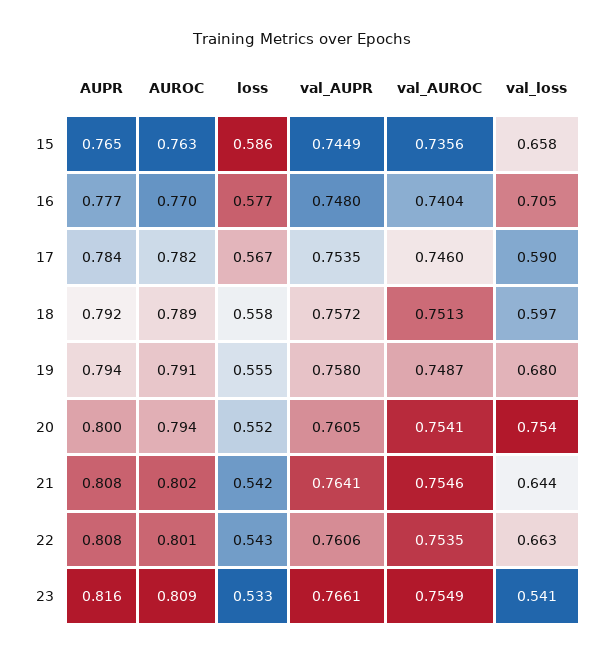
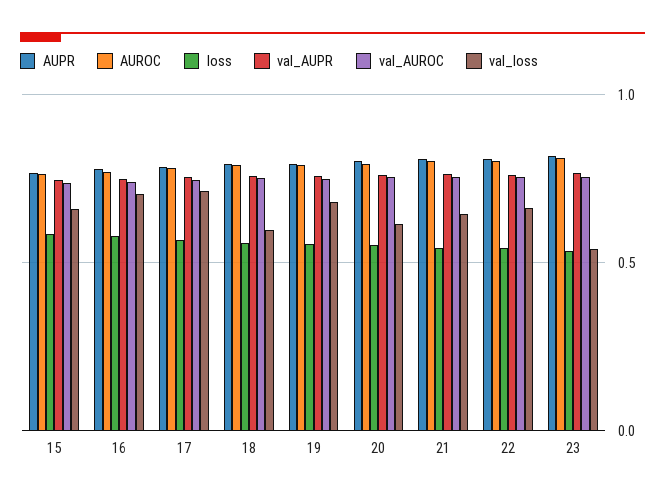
  {
    "AUPR": {
      "15": 0.765,
      "16": 0.777,
      "17": 0.784,
      "18": 0.792,
      "19": 0.794,
      "20": 0.8,
      "21": 0.808,
      "22": 0.808,
      "23": 0.816
    },
    "AUROC": {
      "15": 0.763,
      "16": 0.77,
      "17": 0.782,
      "18": 0.789,
      "19": 0.791,
      "20": 0.794,
      "21": 0.802,
      "22": 0.801,
      "23": 0.809
    },
    "loss": {
      "15": 0.586,
      "16": 0.577,
      "17": 0.567,
      "18": 0.558,
      "19": 0.555,
      "20": 0.552,
      "21": 0.542,
      "22": 0.543,
      "23": 0.533
    },
    "val_AUPR": {
      "15": 0.7449,
      "16": 0.748,
      "17": 0.7535,
      "18": 0.7572,
      "19": 0.758,
      "20": 0.7605,
      "21": 0.7641,
      "22": 0.7606,
      "23": 0.7661
    },
    "val_AUROC": {
      "15": 0.7356,
      "16": 0.7404,
      "17": 0.746,
      "18": 0.7513,
      "19": 0.7487,
      "20": 0.7541,
      "21": 0.7546,
      "22": 0.7535,
      "23": 0.7549
    },
    "val_loss": {
      "15": 0.658,
      "16": 0.705,
-     "17": 0.59,
+     "17": 0.7,
      "18": 0.597,
      "19": 0.68,
-     "20": 0.754,
+     "20": 0.6,
      "21": 0.644,
      "22": 0.663,
      "23": 0.541
    }
  }

